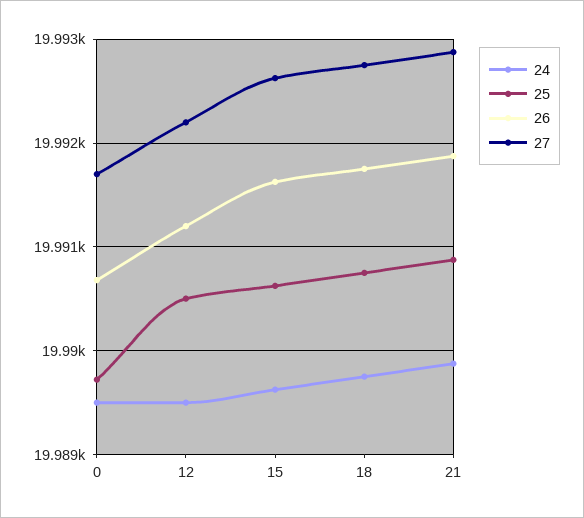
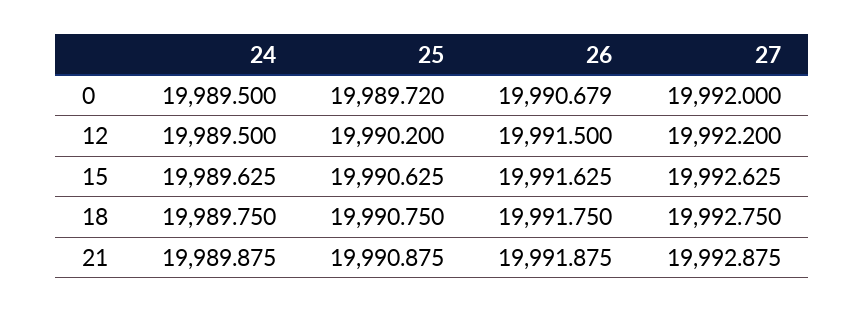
  {
    "24": {
      "0": 19989.5,
      "12": 19989.5,
      "15": 19989.625,
      "18": 19989.75,
      "21": 19989.875
    },
    "25": {
      "0": 19989.72,
-     "12": 19990.5,
+     "12": 19990.2,
      "15": 19990.625,
      "18": 19990.75,
      "21": 19990.875
    },
    "26": {
      "0": 19990.679,
-     "12": 19991.2,
+     "12": 19991.5,
      "15": 19991.625,
      "18": 19991.75,
      "21": 19991.875
    },
    "27": {
-     "0": 19991.7,
+     "0": 19992,
      "12": 19992.2,
      "15": 19992.625,
      "18": 19992.75,
      "21": 19992.875
    }
  }

